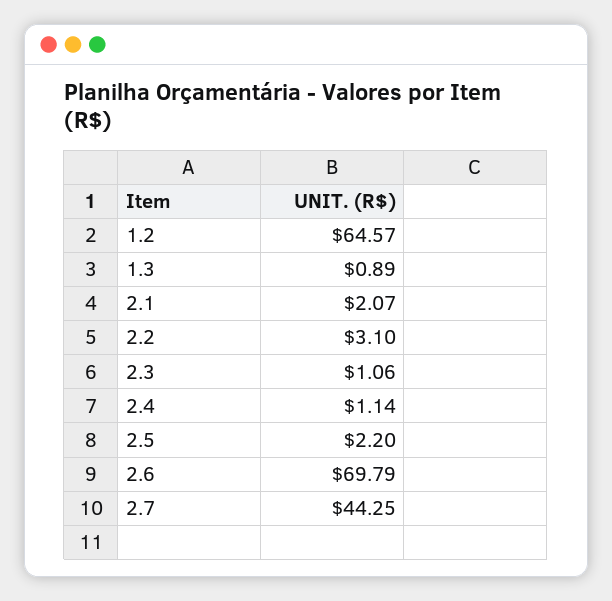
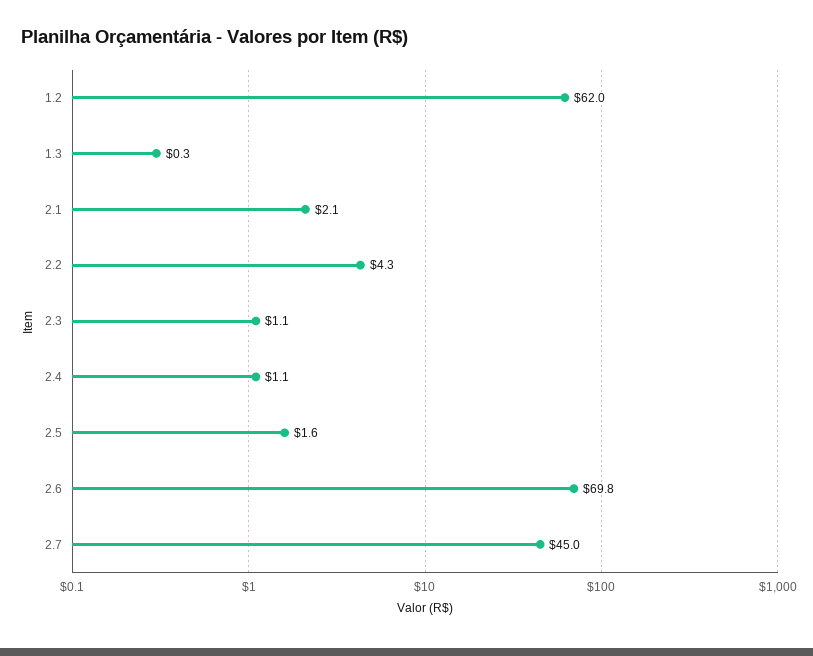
  {
-   "1.2": 64.57,
+   "1.2": 62,
-   "1.3": 0.89,
+   "1.3": 0.3,
    "2.1": 2.07,
-   "2.2": 3.1,
+   "2.2": 4.3,
    "2.3": 1.06,
    "2.4": 1.14,
-   "2.5": 2.2,
+   "2.5": 1.6,
    "2.6": 69.79,
-   "2.7": 44.25
+   "2.7": 45
  }

